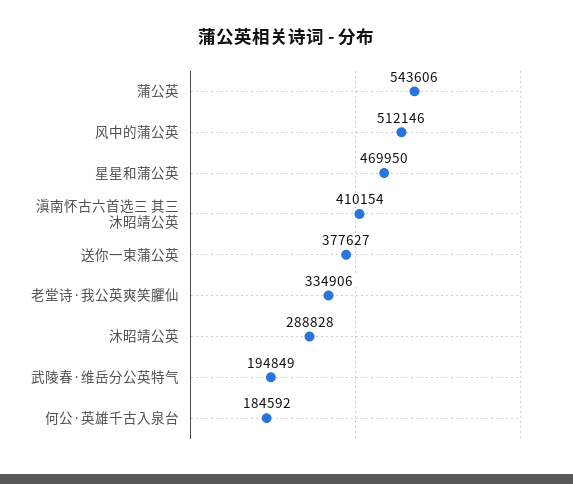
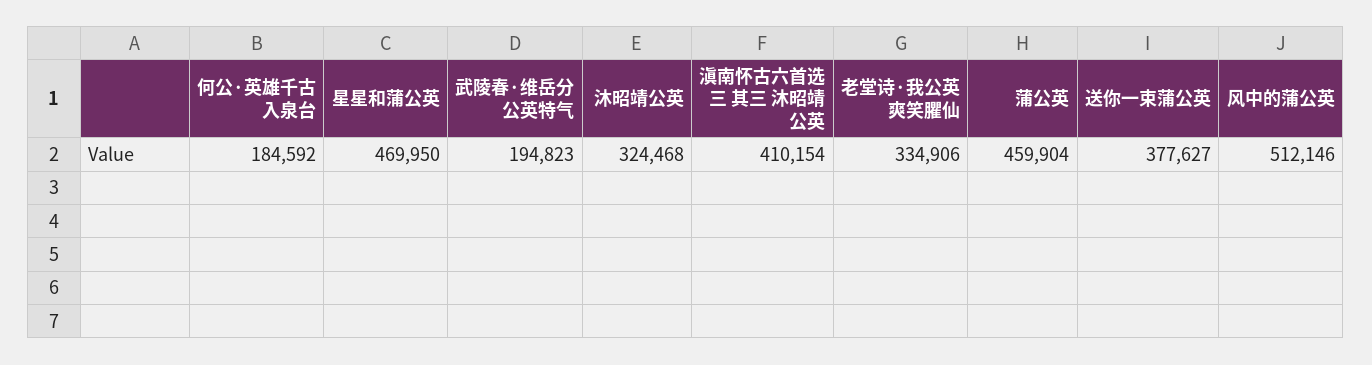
  {
-   "蒲公英": 543606,
+   "蒲公英": 459904,
    "风中的蒲公英": 512146,
    "星星和蒲公英": 469950,
    "滇南怀古六首选三 其三 沐昭靖公英": 410154,
    "送你一束蒲公英": 377627,
    "老堂诗·我公英爽笑臞仙": 334906,
-   "沐昭靖公英": 288828,
+   "沐昭靖公英": 324468,
-   "武陵春·维岳分公英特气": 194849,
+   "武陵春·维岳分公英特气": 194823,
    "何公·英雄千古入泉台": 184592
  }

